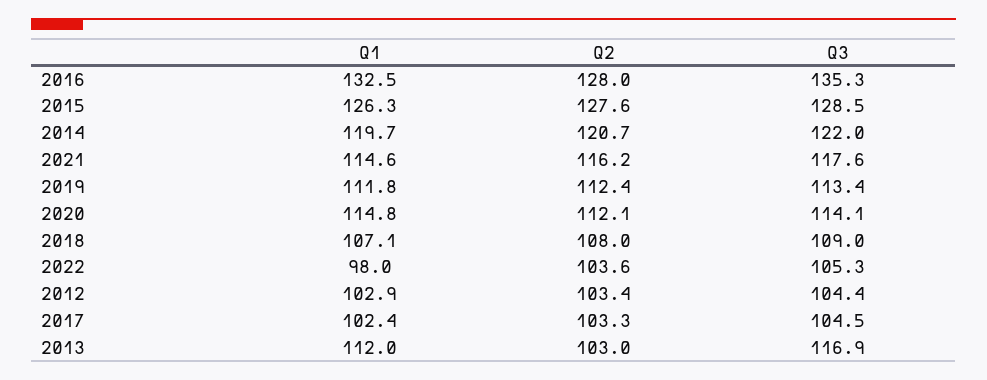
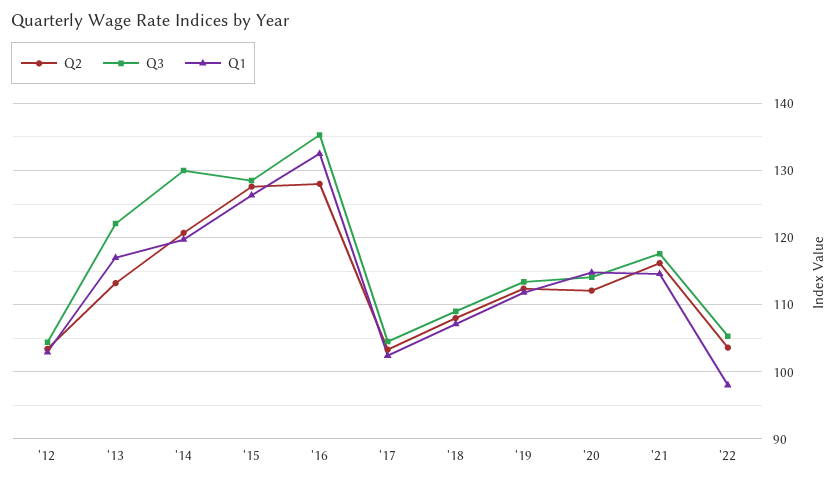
  {
    "Q1": {
      "2016": 132.5,
      "2015": 126.3,
      "2014": 119.7,
      "2021": 114.6,
      "2019": 111.8,
      "2020": 114.8,
      "2018": 107.1,
      "2022": 98,
      "2012": 102.9,
      "2017": 102.4,
-     "2013": 112
+     "2013": 117
    },
    "Q2": {
      "2016": 128,
      "2015": 127.6,
      "2014": 120.7,
      "2021": 116.2,
      "2019": 112.4,
      "2020": 112.1,
      "2018": 108,
      "2022": 103.6,
      "2012": 103.4,
      "2017": 103.3,
-     "2013": 103
+     "2013": 113
    },
    "Q3": {
      "2016": 135.3,
      "2015": 128.5,
-     "2014": 122,
+     "2014": 130,
      "2021": 117.6,
      "2019": 113.4,
      "2020": 114.1,
      "2018": 109,
      "2022": 105.3,
      "2012": 104.4,
      "2017": 104.5,
-     "2013": 116.9
+     "2013": 122
    }
  }

